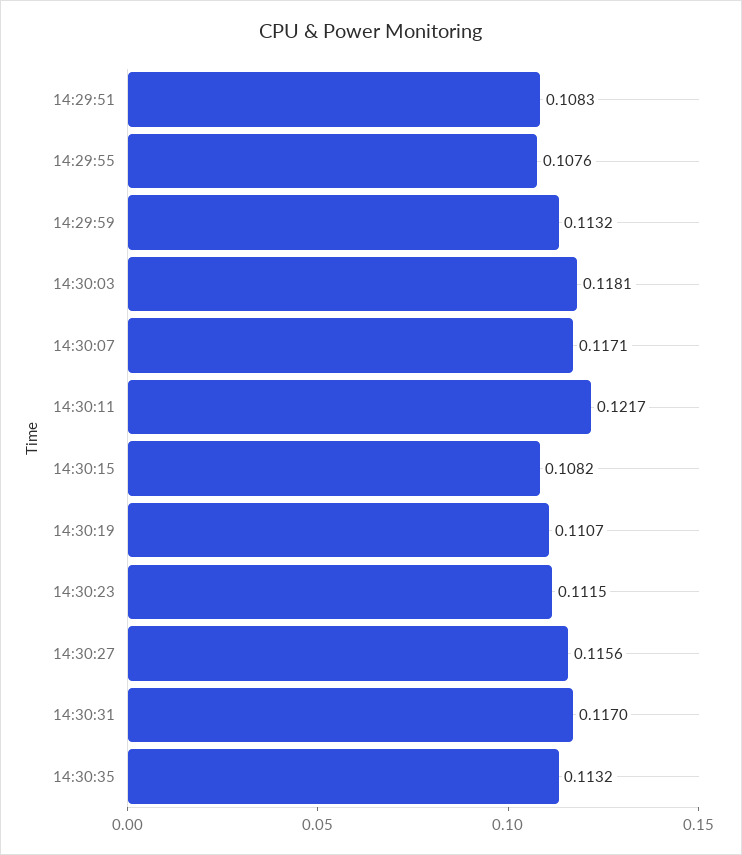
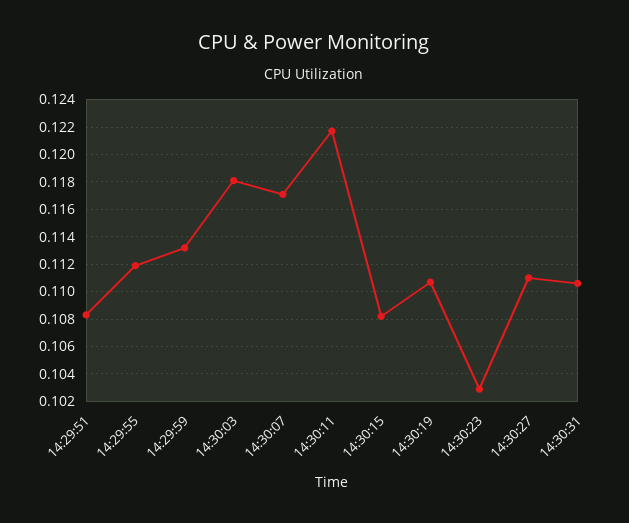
  {
    "14:29:51": 0.1083,
-   "14:29:55": 0.1076,
+   "14:29:55": 0.112,
    "14:29:59": 0.1132,
    "14:30:03": 0.1181,
    "14:30:07": 0.1171,
    "14:30:11": 0.1217,
    "14:30:15": 0.1082,
    "14:30:19": 0.1107,
-   "14:30:23": 0.1115,
+   "14:30:23": 0.103,
-   "14:30:27": 0.1156,
+   "14:30:27": 0.111,
-   "14:30:31": 0.117,
+   "14:30:31": 0.1105
-   "14:30:35": 0.1132
  }

